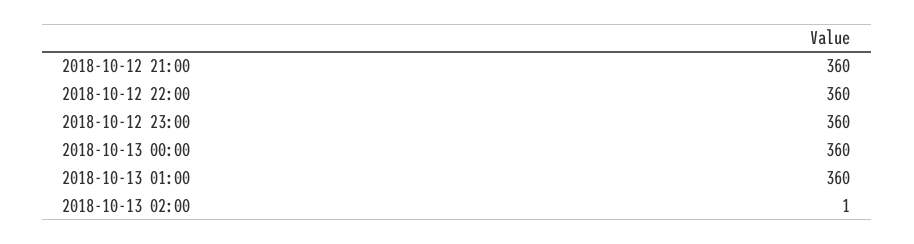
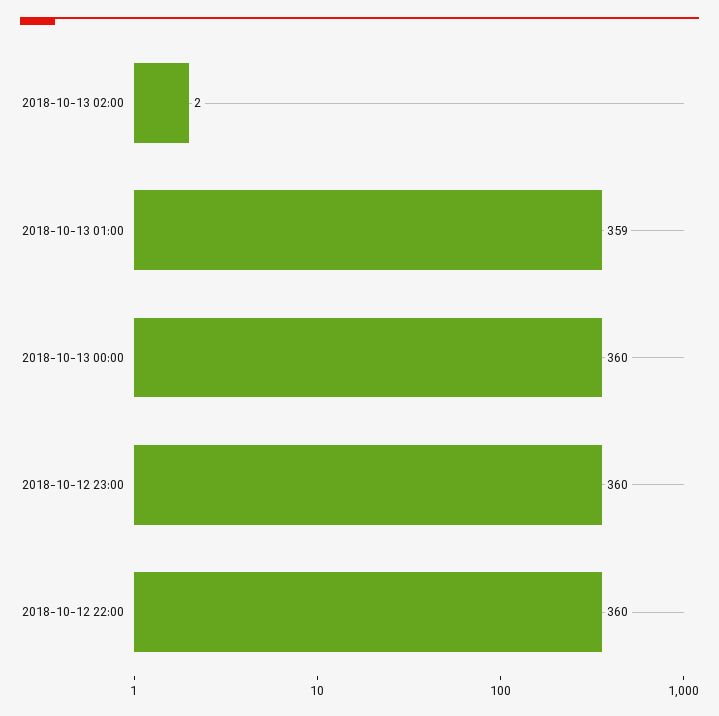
  {
-   "2018-10-12 21:00": 360,
    "2018-10-12 22:00": 360,
    "2018-10-12 23:00": 360,
    "2018-10-13 00:00": 360,
-   "2018-10-13 01:00": 360,
+   "2018-10-13 01:00": 359,
-   "2018-10-13 02:00": 1
+   "2018-10-13 02:00": 2
  }

